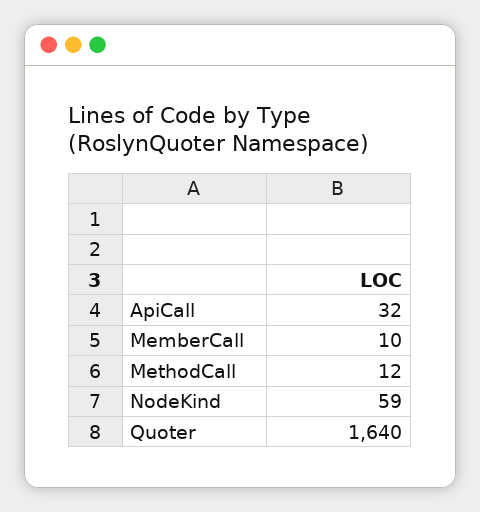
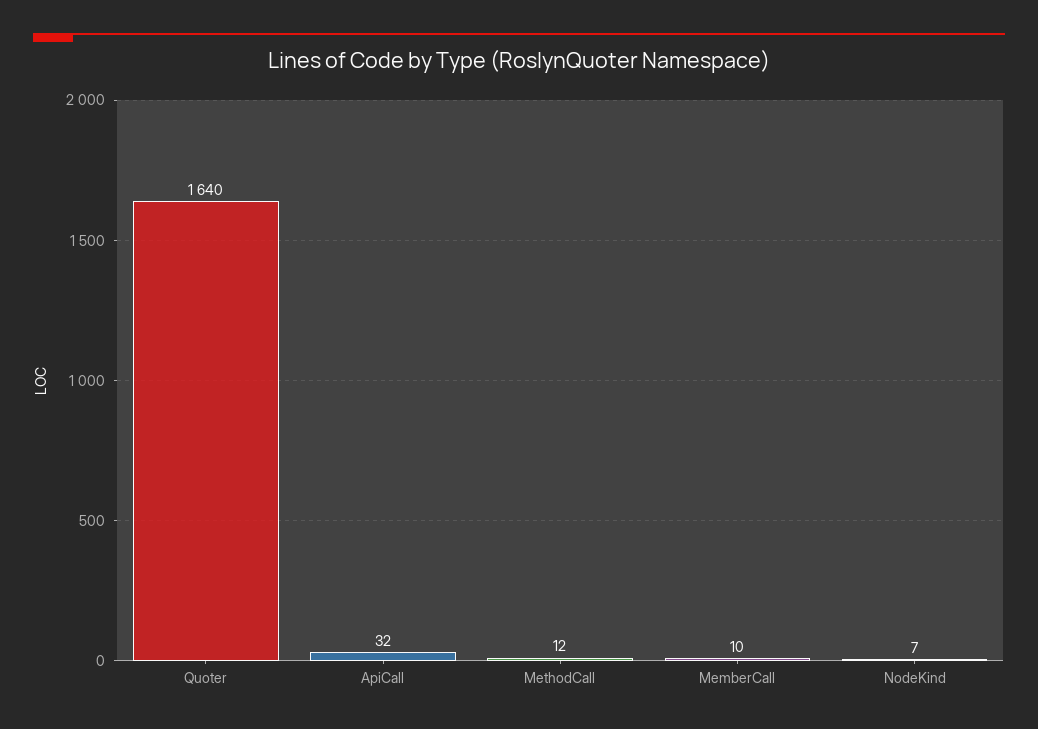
  {
    "ApiCall": 32,
    "MemberCall": 10,
    "MethodCall": 12,
-   "NodeKind": 59,
+   "NodeKind": 7,
    "Quoter": 1640
  }

